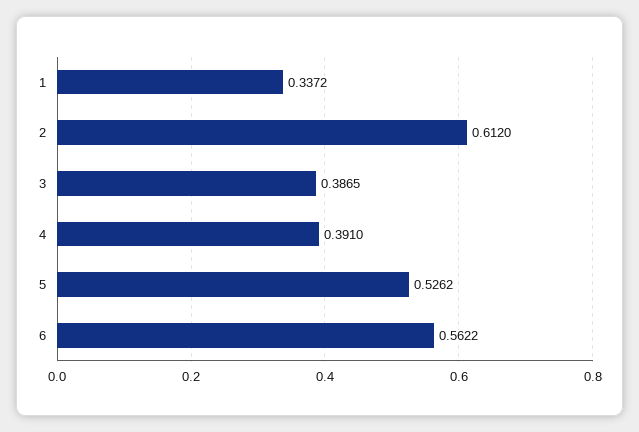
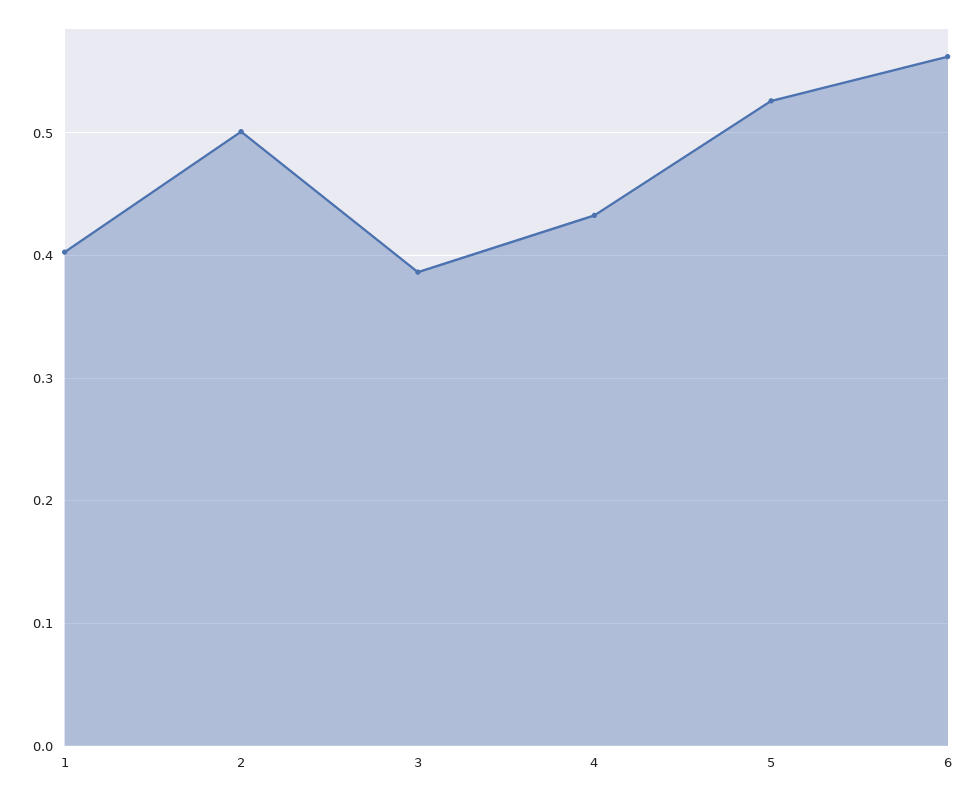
  {
-   "1": 0.3372,
+   "1": 0.4,
-   "2": 0.612,
+   "2": 0.5,
    "3": 0.3865,
-   "4": 0.391,
+   "4": 0.43,
    "5": 0.5262,
    "6": 0.5622
  }

